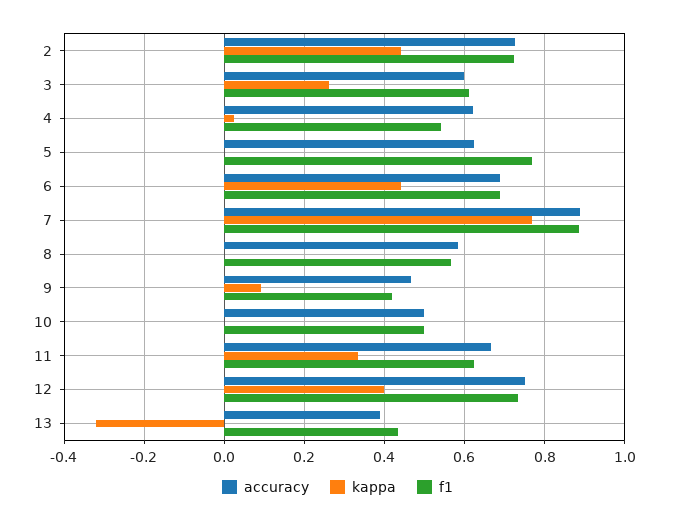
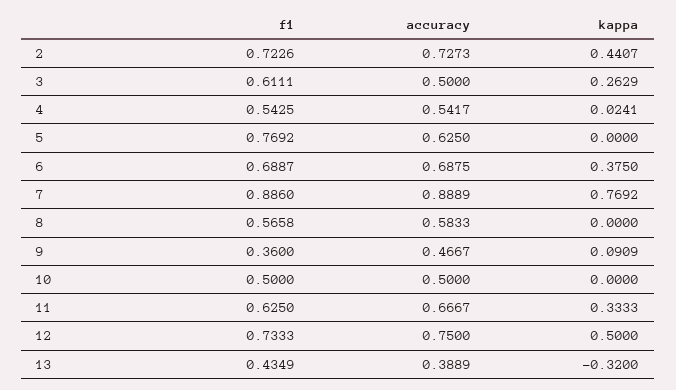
  {
    "accuracy": {
      "2": 0.7273,
-     "3": 0.6,
+     "3": 0.5,
-     "4": 0.62,
+     "4": 0.5417,
      "5": 0.625,
      "6": 0.6875,
      "7": 0.8889,
      "8": 0.5833,
      "9": 0.4667,
      "10": 0.5,
      "11": 0.6667,
      "12": 0.75,
      "13": 0.3889
    },
    "kappa": {
      "2": 0.4407,
      "3": 0.2629,
      "4": 0.0241,
      "5": 0,
-     "6": 0.44,
+     "6": 0.375,
      "7": 0.7692,
      "8": 0,
      "9": 0.0909,
      "10": 0,
      "11": 0.3333,
-     "12": 0.4,
+     "12": 0.5,
      "13": -0.32
    },
    "f1": {
      "2": 0.7226,
      "3": 0.6111,
      "4": 0.5425,
      "5": 0.7692,
      "6": 0.6887,
      "7": 0.886,
      "8": 0.5658,
-     "9": 0.42,
+     "9": 0.36,
      "10": 0.5,
      "11": 0.625,
      "12": 0.7333,
      "13": 0.4349
    }
  }

